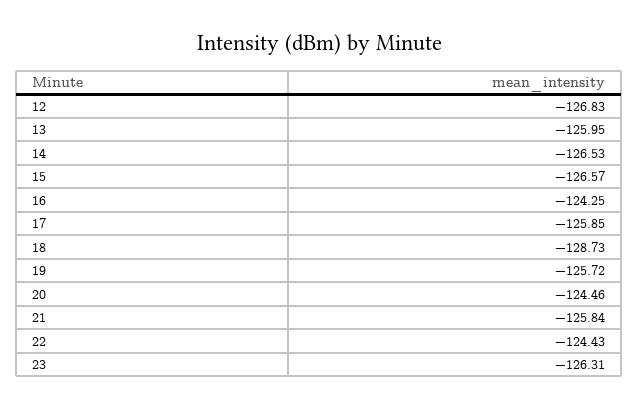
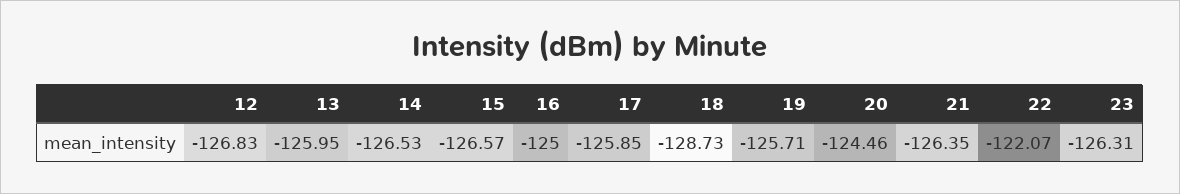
  {
    "12": -126.83,
    "13": -125.95,
    "14": -126.53,
    "15": -126.57,
-   "16": -124.25,
+   "16": -125,
    "17": -125.85,
    "18": -128.73,
-   "19": -125.72,
+   "19": -125.71,
    "20": -124.46,
-   "21": -125.84,
+   "21": -126.35,
-   "22": -124.43,
+   "22": -122.07,
    "23": -126.31
  }

